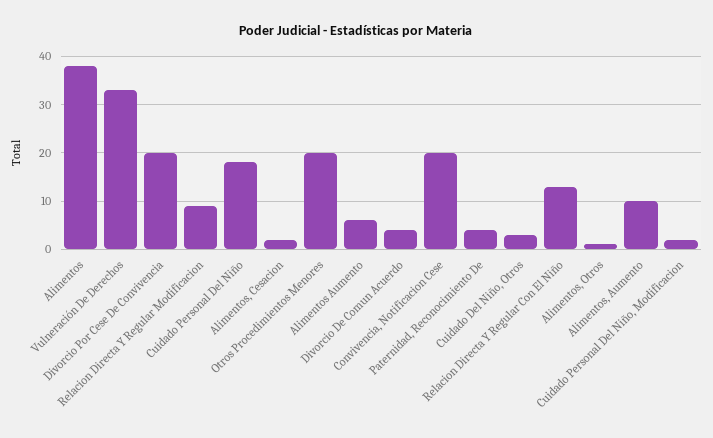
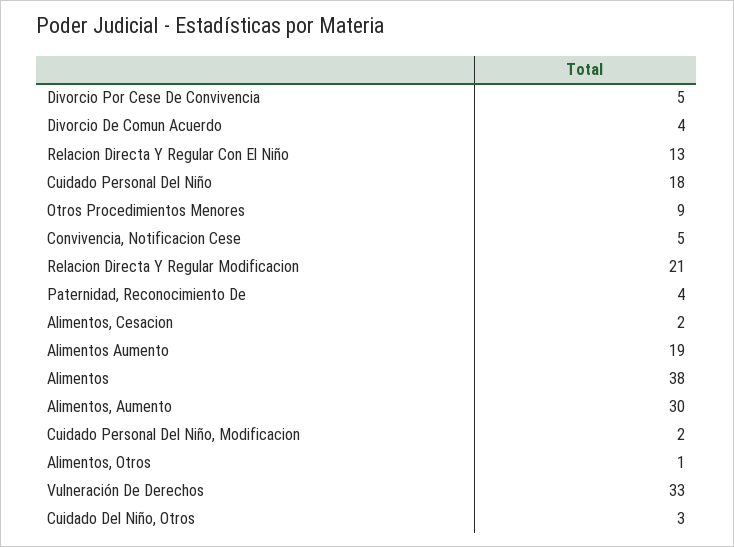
  {
    "Alimentos": 38,
    "Vulneración De Derechos": 33,
-   "Divorcio Por Cese De Convivencia": 20,
+   "Divorcio Por Cese De Convivencia": 5,
-   "Relacion Directa Y Regular Modificacion": 10,
+   "Relacion Directa Y Regular Modificacion": 21,
    "Cuidado Personal Del Niño": 18,
    "Alimentos, Cesacion": 2,
-   "Otros Procedimientos Menores": 20,
+   "Otros Procedimientos Menores": 9,
-   "Alimentos Aumento": 5,
+   "Alimentos Aumento": 19,
    "Divorcio De Comun Acuerdo": 4,
-   "Convivencia, Notificacion Cese": 20,
+   "Convivencia, Notificacion Cese": 5,
    "Paternidad, Reconocimiento De": 4,
    "Cuidado Del Niño, Otros": 3,
    "Relacion Directa Y Regular Con El Niño": 13,
    "Alimentos, Otros": 1,
-   "Alimentos, Aumento": 10,
+   "Alimentos, Aumento": 30,
    "Cuidado Personal Del Niño, Modificacion": 2
  }

